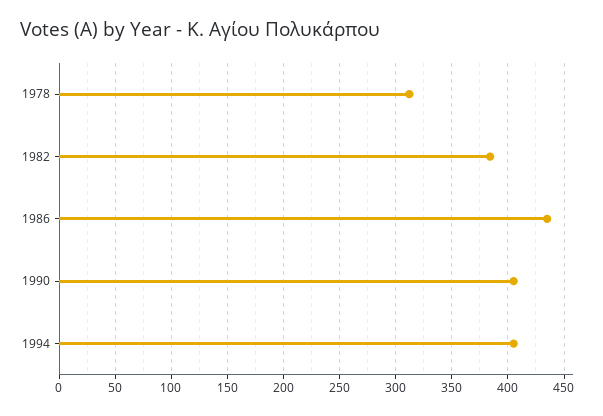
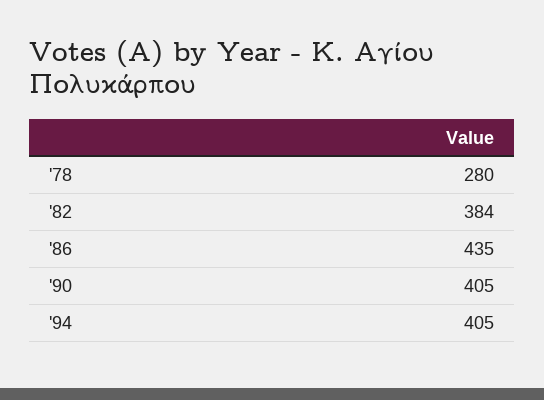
  {
-   "1978": 310,
+   "1978": 280,
    "1982": 384,
    "1986": 435,
    "1990": 405,
    "1994": 405
  }

